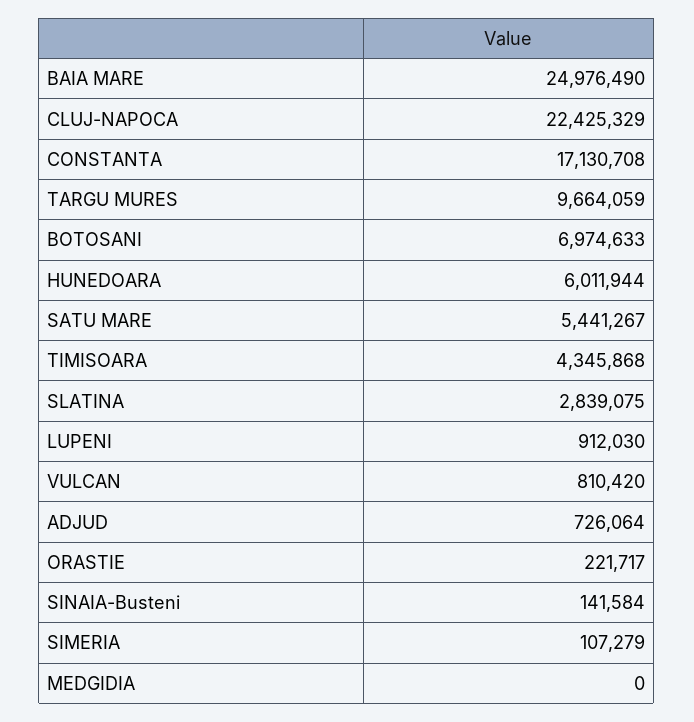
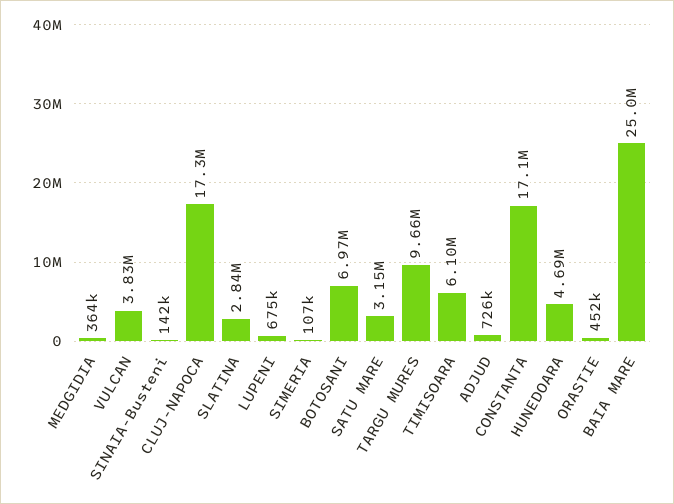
  {
    "BAIA MARE": 24976490,
-   "CLUJ-NAPOCA": 22425329,
+   "CLUJ-NAPOCA": 17300000,
    "CONSTANTA": 17130708,
    "TARGU MURES": 9664059,
    "BOTOSANI": 6974633,
-   "HUNEDOARA": 6011944,
+   "HUNEDOARA": 4690000,
-   "SATU MARE": 5441267,
+   "SATU MARE": 3150000,
-   "TIMISOARA": 4345868,
+   "TIMISOARA": 6100000,
    "SLATINA": 2839075,
-   "LUPENI": 912030,
+   "LUPENI": 675000,
-   "VULCAN": 810420,
+   "VULCAN": 3830000,
    "ADJUD": 726064,
-   "ORASTIE": 221717,
+   "ORASTIE": 452000,
    "SINAIA-Busteni": 141584,
    "SIMERIA": 107279,
-   "MEDGIDIA": 0
+   "MEDGIDIA": 364000
  }

